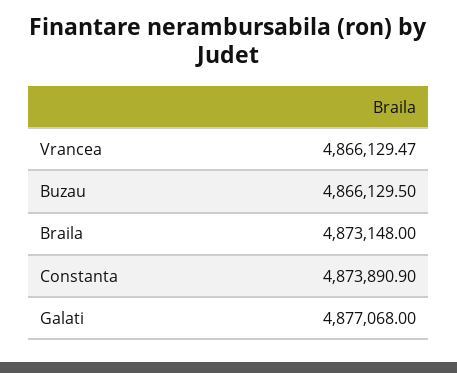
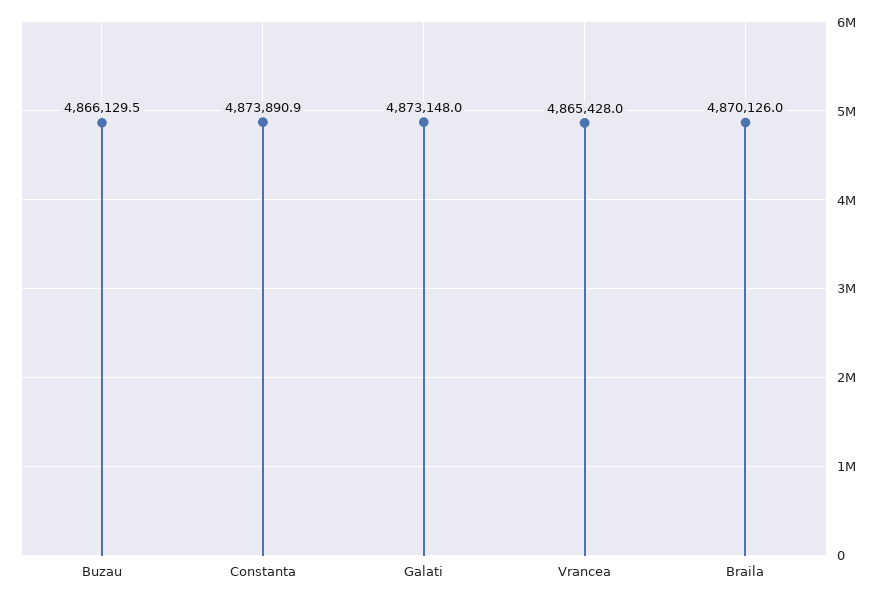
  {
-   "Vrancea": 4866129.47,
+   "Vrancea": 4865428,
    "Buzau": 4866129.5,
-   "Braila": 4873148,
+   "Braila": 4870126,
    "Constanta": 4873890.9,
-   "Galati": 4877068
+   "Galati": 4873148
  }

